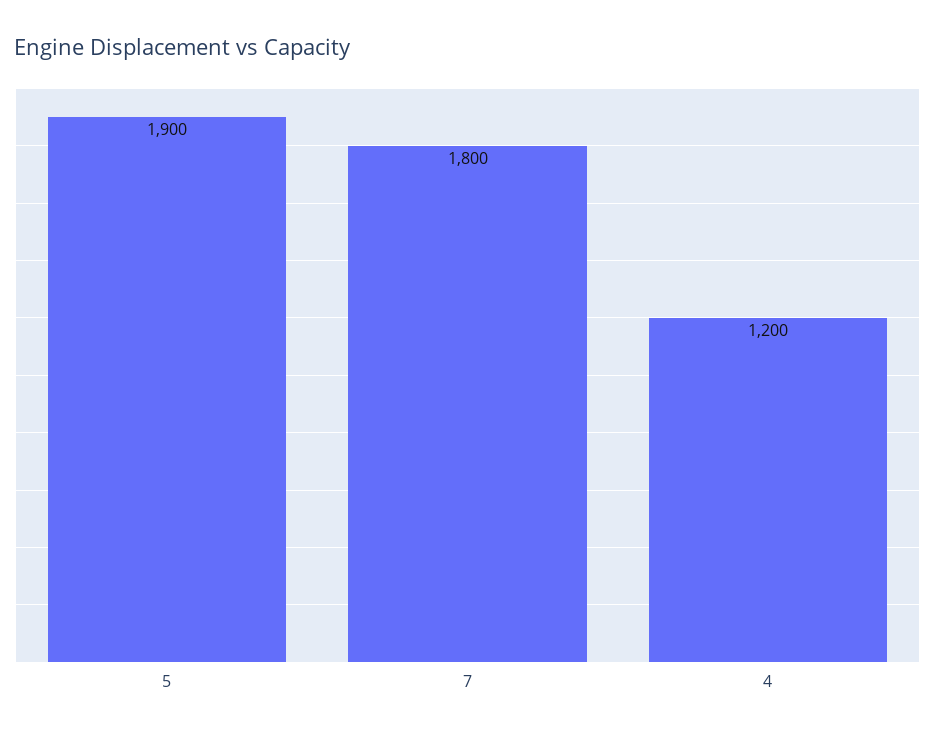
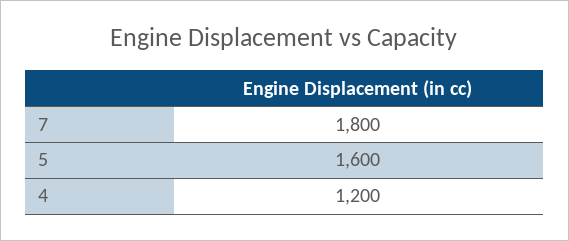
  {
-   "5": 1900,
+   "5": 1600,
    "7": 1800,
    "4": 1200
  }

